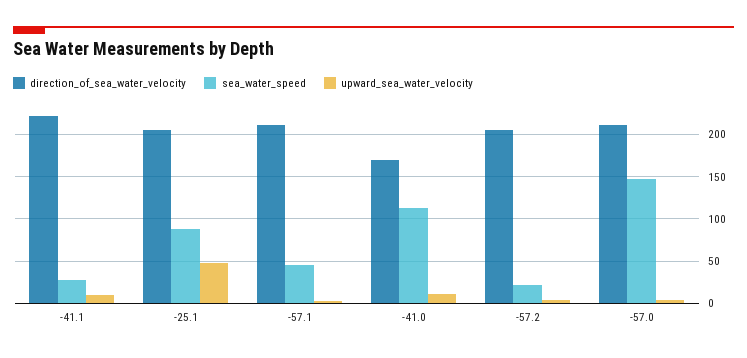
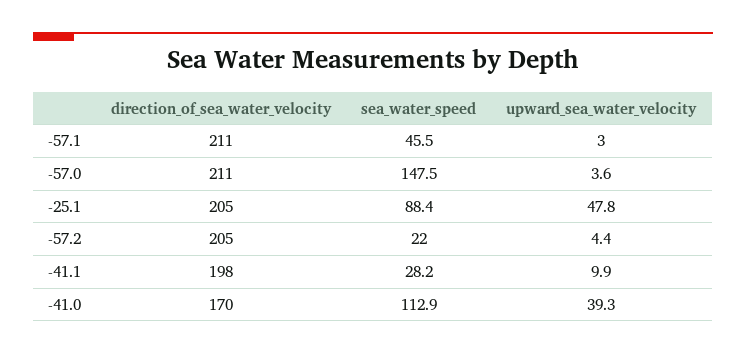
  {
    "direction_of_sea_water_velocity": {
-     "-41.1": 220,
+     "-41.1": 198,
      "-25.1": 205,
      "-57.1": 211,
      "-41.0": 170,
      "-57.2": 205,
      "-57.0": 211
    },
    "sea_water_speed": {
      "-41.1": 28.2,
      "-25.1": 88.4,
      "-57.1": 45.5,
      "-41.0": 112.9,
      "-57.2": 22,
      "-57.0": 147.5
    },
    "upward_sea_water_velocity": {
      "-41.1": 9.9,
      "-25.1": 47.8,
      "-57.1": 3,
-     "-41.0": 10,
+     "-41.0": 39.3,
      "-57.2": 4.4,
      "-57.0": 3.6
    }
  }

